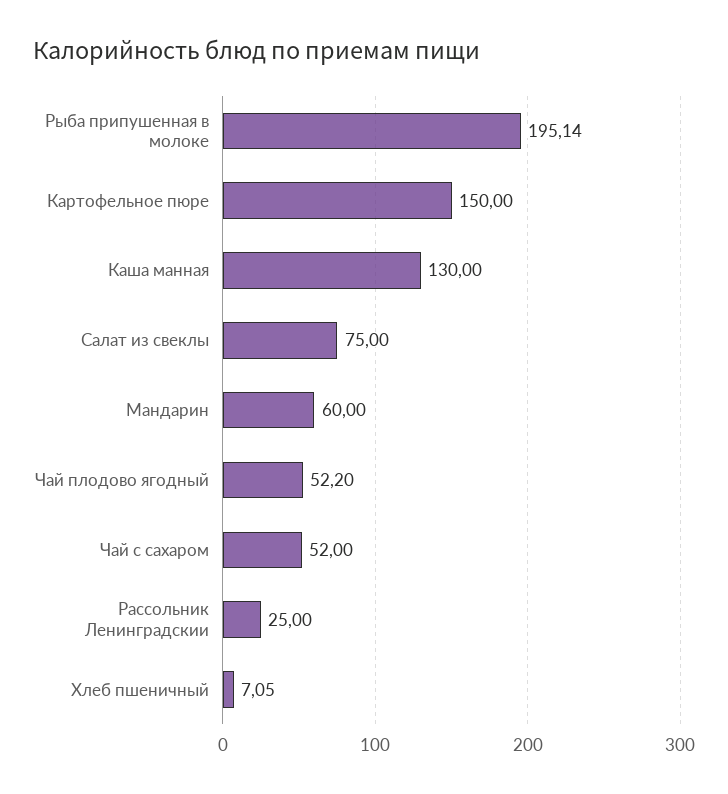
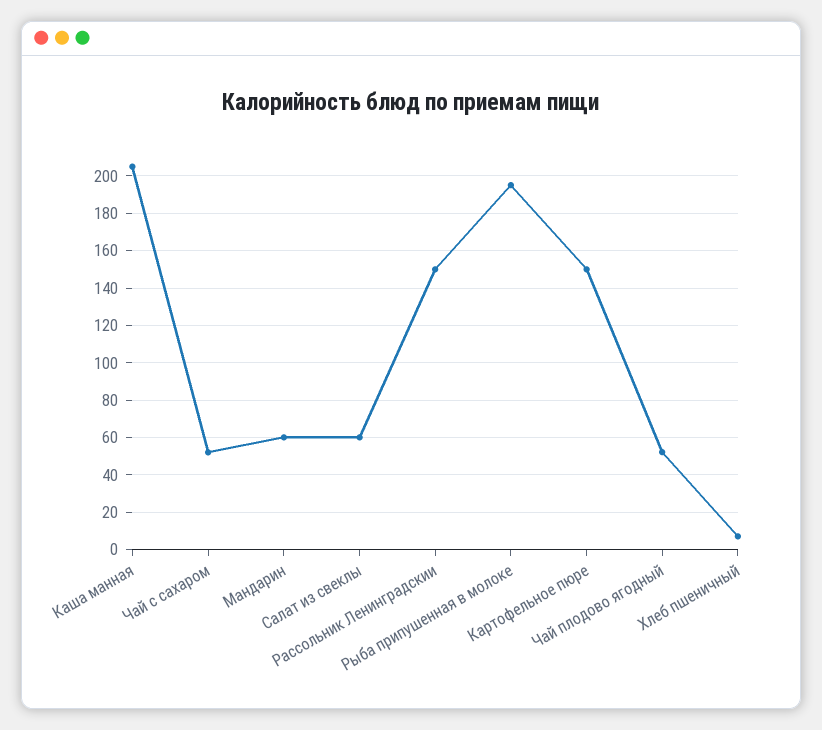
  {
    "Рыба припушенная в молоке": 195.14,
    "Картофельное пюре": 150,
-   "Каша манная": 130,
+   "Каша манная": 205,
-   "Салат из свеклы": 75,
+   "Салат из свеклы": 60,
    "Мандарин": 60,
    "Чай плодово ягодный": 52.2,
    "Чай с сахаром": 52,
-   "Рассольник Ленинградскии": 25,
+   "Рассольник Ленинградскии": 150,
    "Хлеб пшеничный": 7.05
  }

